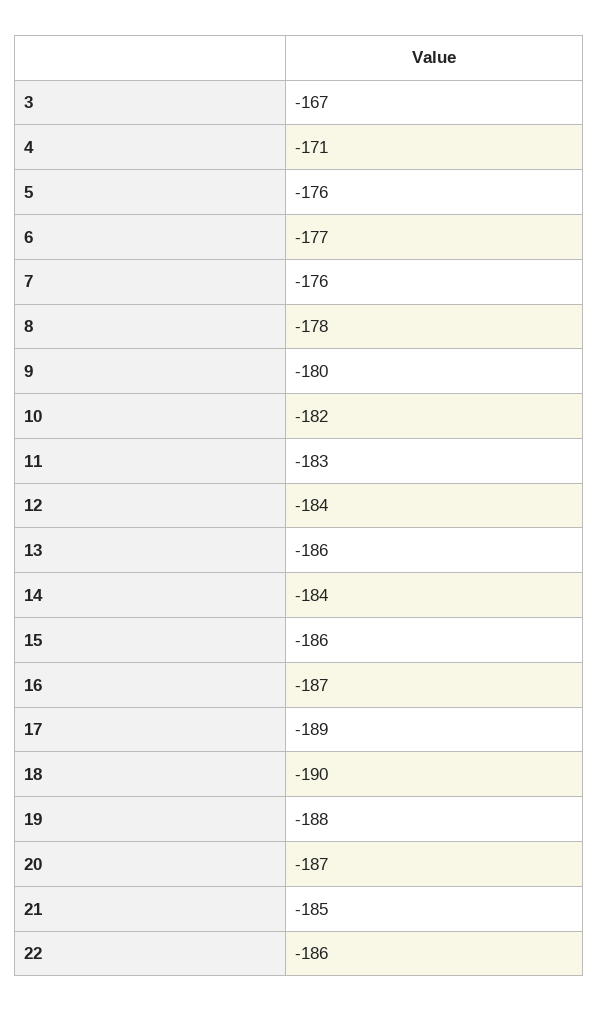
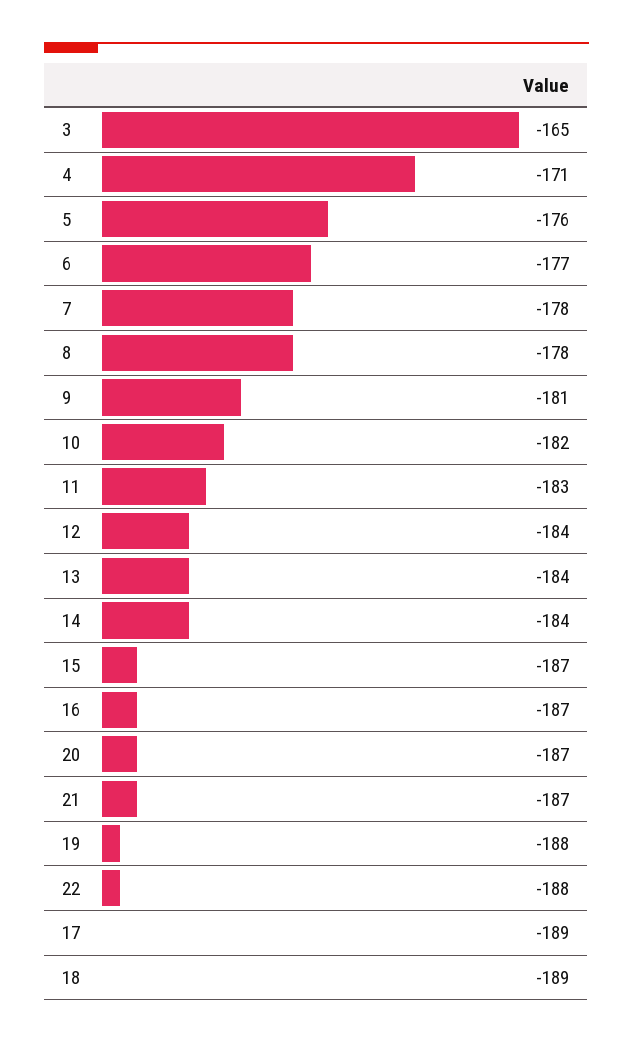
  {
-   "3": -167,
+   "3": -165,
    "4": -171,
    "5": -176,
    "6": -177,
-   "7": -176,
+   "7": -178,
    "8": -178,
-   "9": -180,
+   "9": -181,
    "10": -182,
    "11": -183,
    "12": -184,
-   "13": -186,
+   "13": -184,
    "14": -184,
-   "15": -186,
+   "15": -187,
    "16": -187,
    "17": -189,
-   "18": -190,
+   "18": -189,
    "19": -188,
    "20": -187,
-   "21": -185,
+   "21": -187,
-   "22": -186
+   "22": -188
  }

